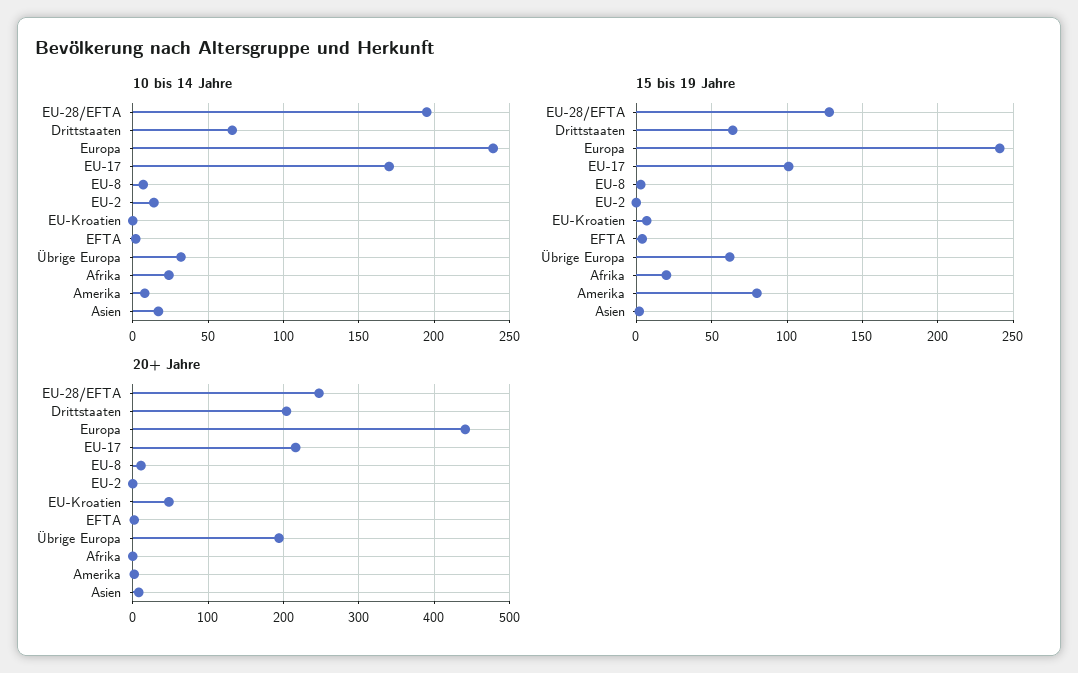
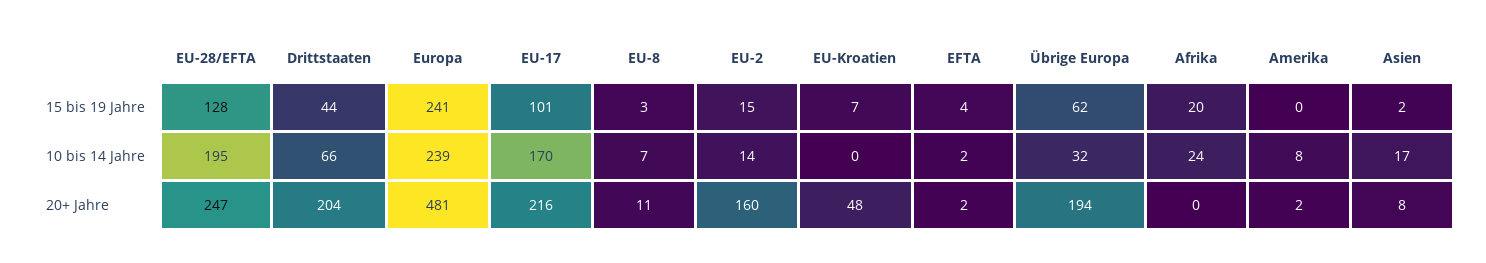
  {
    "10 bis 14 Jahre": {
      "EU-28/EFTA": 195,
      "Drittstaaten": 66,
      "Europa": 239,
      "EU-17": 170,
      "EU-8": 7,
      "EU-2": 14,
      "EU-Kroatien": 0,
      "EFTA": 2,
      "Übrige Europa": 32,
      "Afrika": 24,
      "Amerika": 8,
      "Asien": 17
    },
    "15 bis 19 Jahre": {
      "EU-28/EFTA": 128,
-     "Drittstaaten": 65,
+     "Drittstaaten": 44,
      "Europa": 241,
      "EU-17": 101,
      "EU-8": 3,
-     "EU-2": 0,
+     "EU-2": 15,
      "EU-Kroatien": 7,
      "EFTA": 4,
      "Übrige Europa": 62,
      "Afrika": 20,
-     "Amerika": 80,
+     "Amerika": 0,
      "Asien": 2
    },
    "20+ Jahre": {
      "EU-28/EFTA": 247,
      "Drittstaaten": 204,
-     "Europa": 440,
+     "Europa": 481,
      "EU-17": 216,
      "EU-8": 11,
-     "EU-2": 0,
+     "EU-2": 160,
      "EU-Kroatien": 48,
      "EFTA": 2,
      "Übrige Europa": 194,
      "Afrika": 0,
      "Amerika": 2,
      "Asien": 8
    }
  }

